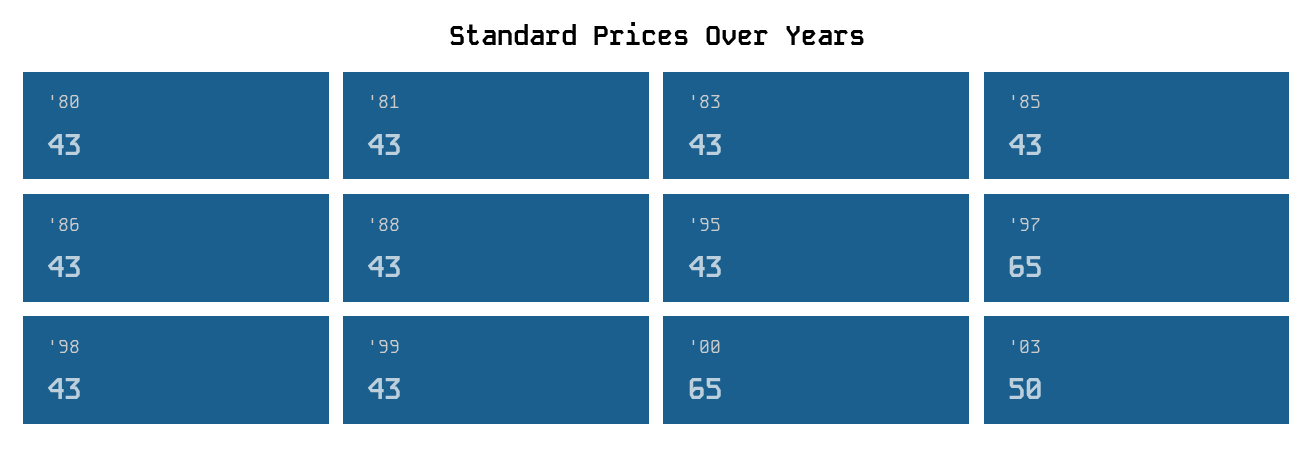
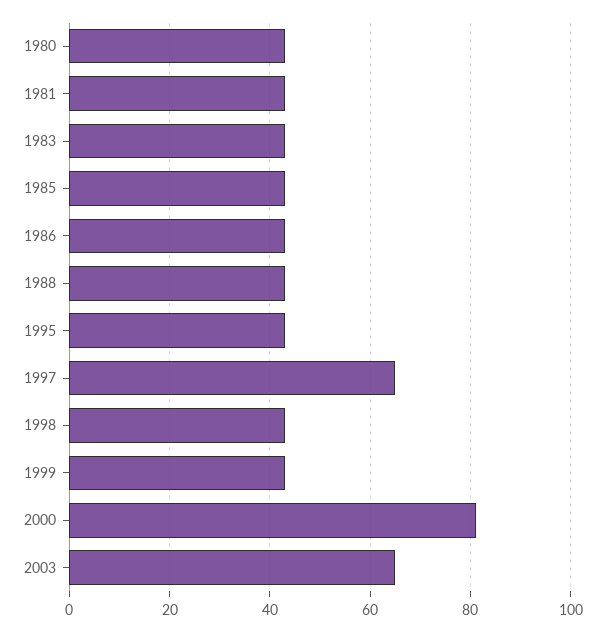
  {
    "'80": 43,
    "'81": 43,
    "'83": 43,
    "'85": 43,
    "'86": 43,
    "'88": 43,
    "'95": 43,
    "'97": 65,
    "'98": 43,
    "'99": 43,
-   "'00": 65,
+   "'00": 80,
-   "'03": 50
+   "'03": 65
  }

